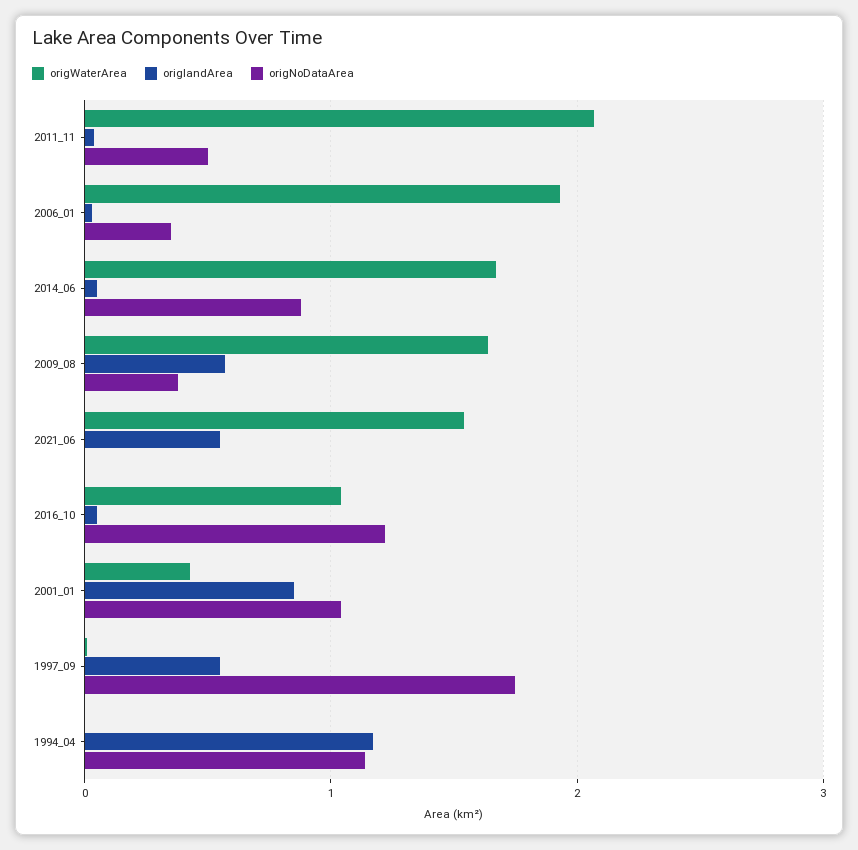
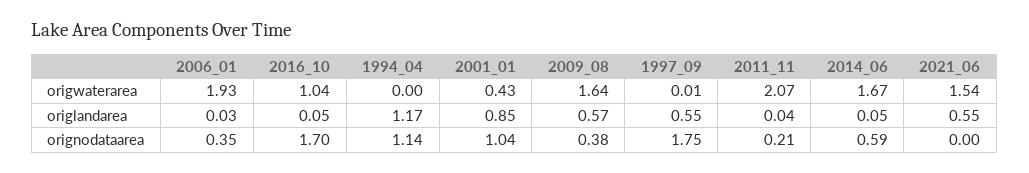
  {
    "origWaterArea": {
      "2011_11": 2.07,
      "2006_01": 1.93,
      "2014_06": 1.67,
      "2009_08": 1.64,
      "2021_06": 1.54,
      "2016_10": 1.04,
      "2001_01": 0.43,
      "1997_09": 0.01,
      "1994_04": 0
    },
    "origlandArea": {
      "2011_11": 0.04,
      "2006_01": 0.03,
      "2014_06": 0.05,
      "2009_08": 0.57,
      "2021_06": 0.55,
      "2016_10": 0.05,
      "2001_01": 0.85,
      "1997_09": 0.55,
      "1994_04": 1.17
    },
    "origNoDataArea": {
-     "2011_11": 0.5,
+     "2011_11": 0.21,
      "2006_01": 0.35,
-     "2014_06": 0.9,
+     "2014_06": 0.59,
      "2009_08": 0.38,
      "2021_06": 0,
-     "2016_10": 1.2,
+     "2016_10": 1.7,
      "2001_01": 1.04,
      "1997_09": 1.75,
      "1994_04": 1.14
    }
  }

